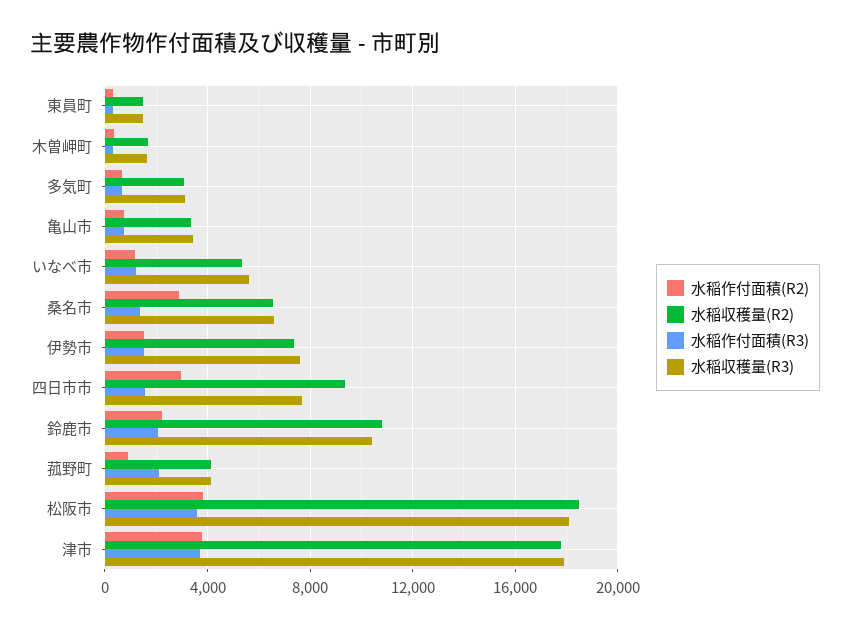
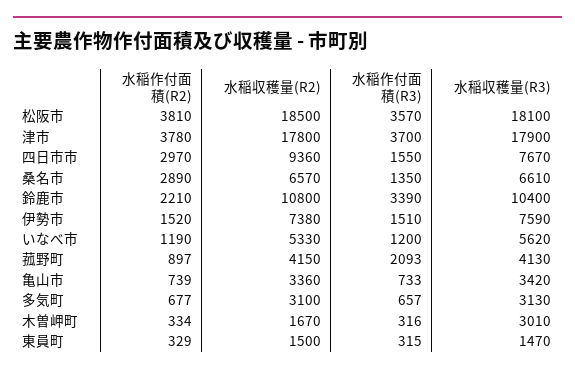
  {
    "水稲作付面積(R2)": {
      "東員町": 329,
      "木曽岬町": 334,
      "多気町": 677,
      "亀山市": 739,
      "いなべ市": 1190,
      "桑名市": 2890,
      "伊勢市": 1520,
      "四日市市": 2970,
      "鈴鹿市": 2210,
      "菰野町": 897,
      "松阪市": 3810,
      "津市": 3780
    },
    "水稲収穫量(R2)": {
      "東員町": 1500,
      "木曽岬町": 1670,
      "多気町": 3100,
      "亀山市": 3360,
      "いなべ市": 5330,
      "桑名市": 6570,
      "伊勢市": 7380,
      "四日市市": 9360,
      "鈴鹿市": 10800,
      "菰野町": 4150,
      "松阪市": 18500,
      "津市": 17800
    },
    "水稲作付面積(R3)": {
      "東員町": 315,
      "木曽岬町": 316,
      "多気町": 657,
      "亀山市": 733,
      "いなべ市": 1200,
      "桑名市": 1350,
      "伊勢市": 1510,
      "四日市市": 1550,
-     "鈴鹿市": 2000,
+     "鈴鹿市": 3390,
      "菰野町": 2093,
      "松阪市": 3570,
      "津市": 3700
    },
    "水稲収穫量(R3)": {
      "東員町": 1470,
-     "木曽岬町": 1500,
+     "木曽岬町": 3010,
      "多気町": 3130,
      "亀山市": 3420,
      "いなべ市": 5620,
      "桑名市": 6610,
      "伊勢市": 7590,
      "四日市市": 7670,
      "鈴鹿市": 10400,
      "菰野町": 4130,
      "松阪市": 18100,
      "津市": 17900
    }
  }

